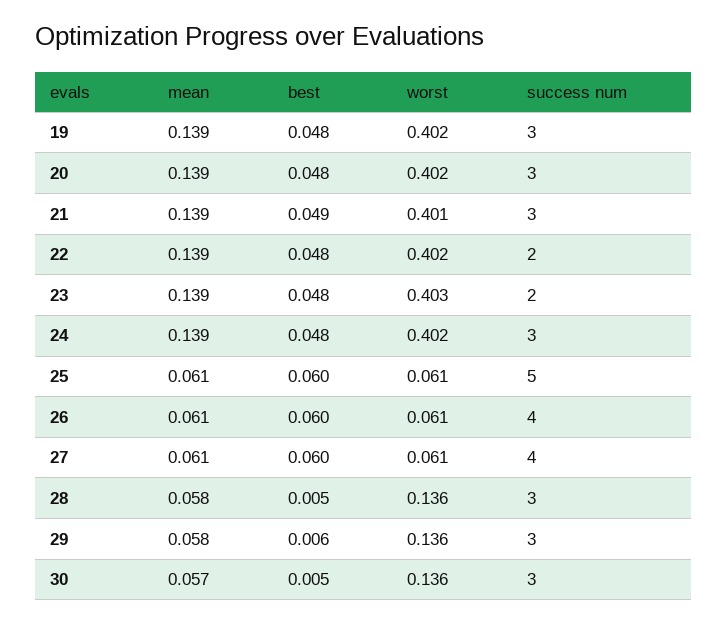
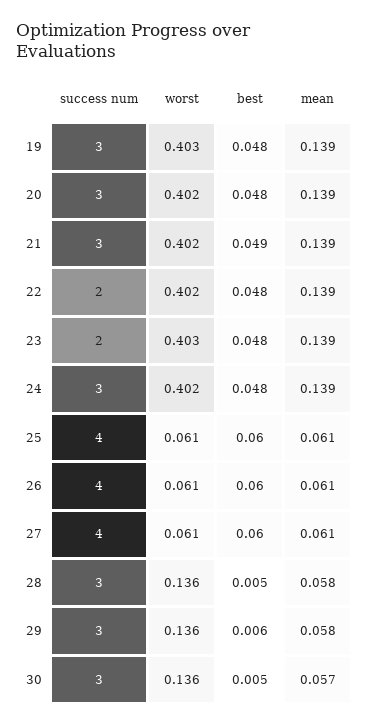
  {
    "mean": {
      "19": 0.139,
      "20": 0.139,
      "21": 0.139,
      "22": 0.139,
      "23": 0.139,
      "24": 0.139,
      "25": 0.061,
      "26": 0.061,
      "27": 0.061,
      "28": 0.058,
      "29": 0.058,
      "30": 0.057
    },
    "best": {
      "19": 0.048,
      "20": 0.048,
      "21": 0.049,
      "22": 0.048,
      "23": 0.048,
      "24": 0.048,
      "25": 0.06,
      "26": 0.06,
      "27": 0.06,
      "28": 0.005,
      "29": 0.006,
      "30": 0.005
    },
    "worst": {
-     "19": 0.402,
+     "19": 0.403,
      "20": 0.402,
-     "21": 0.401,
+     "21": 0.402,
      "22": 0.402,
      "23": 0.403,
      "24": 0.402,
      "25": 0.061,
      "26": 0.061,
      "27": 0.061,
      "28": 0.136,
      "29": 0.136,
      "30": 0.136
    },
    "success num": {
      "19": 3,
      "20": 3,
      "21": 3,
      "22": 2,
      "23": 2,
      "24": 3,
-     "25": 5,
+     "25": 4,
      "26": 4,
      "27": 4,
      "28": 3,
      "29": 3,
      "30": 3
    }
  }

